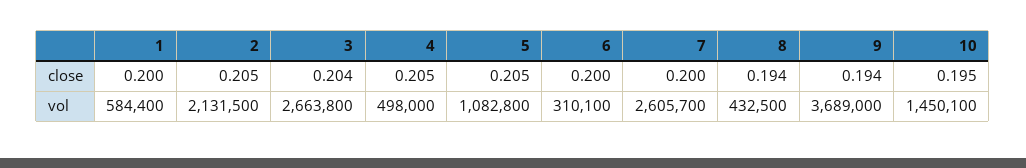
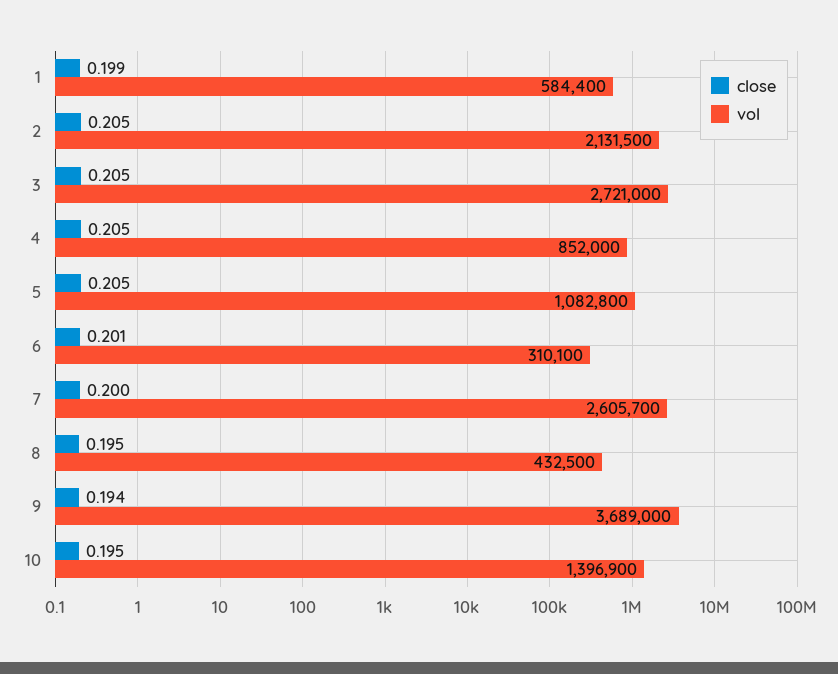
  {
    "close": {
-     "1": 0.2,
+     "1": 0.199,
      "2": 0.205,
-     "3": 0.204,
+     "3": 0.205,
      "4": 0.205,
      "5": 0.205,
-     "6": 0.2,
+     "6": 0.201,
      "7": 0.2,
-     "8": 0.194,
+     "8": 0.195,
      "9": 0.194,
      "10": 0.195
    },
    "vol": {
      "1": 584400,
      "2": 2131500,
-     "3": 2663800,
+     "3": 2721000,
-     "4": 498000,
+     "4": 852000,
      "5": 1082800,
      "6": 310100,
      "7": 2605700,
      "8": 432500,
      "9": 3689000,
-     "10": 1450100
+     "10": 1396900
    }
  }

